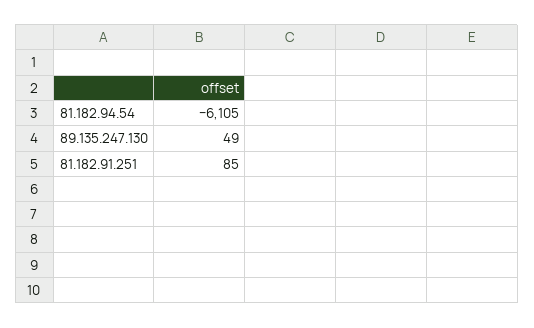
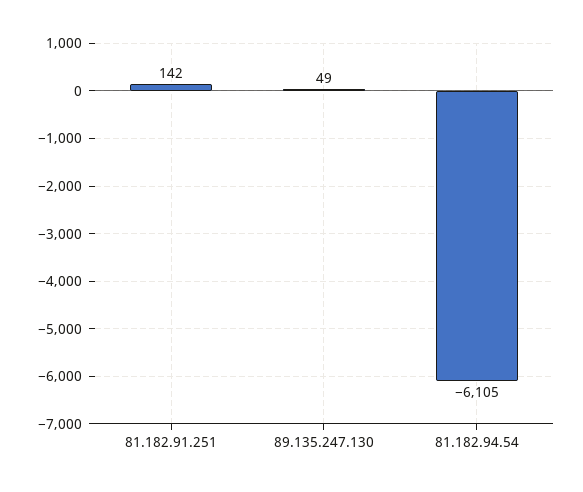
  {
    "81.182.94.54": -6105,
    "89.135.247.130": 49,
-   "81.182.91.251": 85
+   "81.182.91.251": 142
  }

